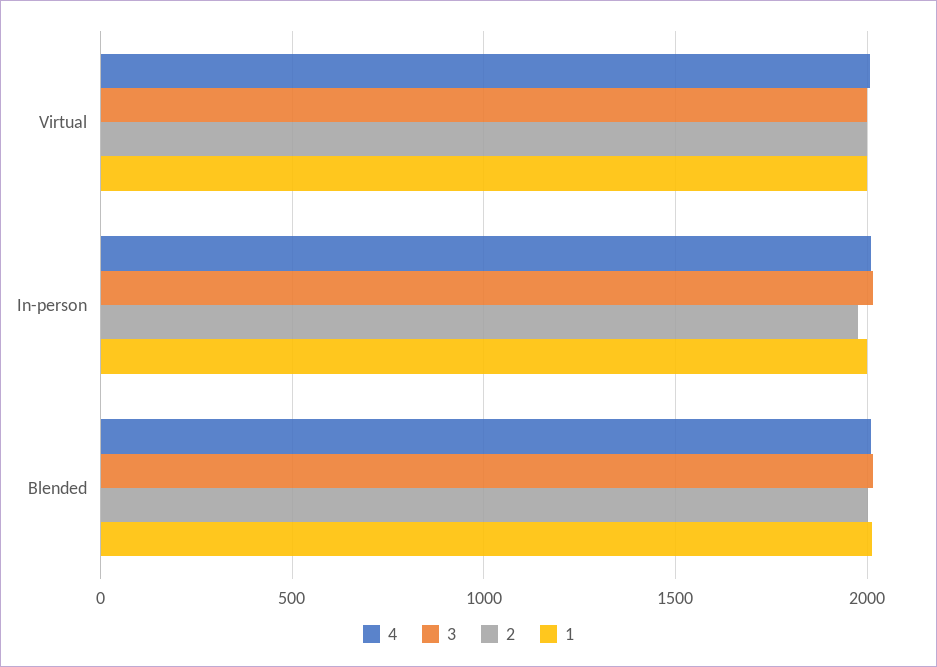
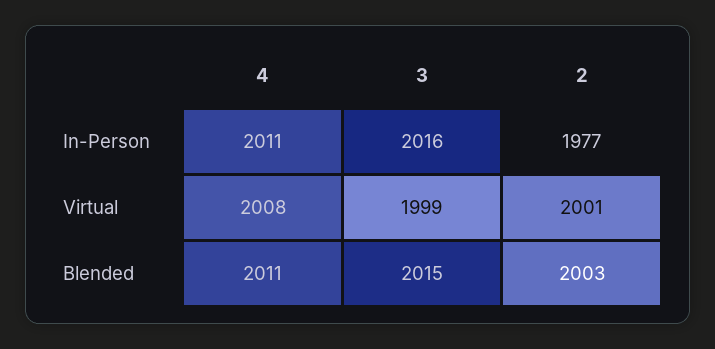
  {
    "4": {
      "Virtual": 2008,
      "In-person": 2011,
      "Blended": 2011
    },
    "3": {
      "Virtual": 1999,
      "In-person": 2016,
      "Blended": 2015
    },
    "2": {
      "Virtual": 2001,
      "In-person": 1977,
      "Blended": 2003
-   },
+   }
-   "1": {
-     "Virtual": 2000,
-     "In-person": 2000,
-     "Blended": 2000
-   }
  }

